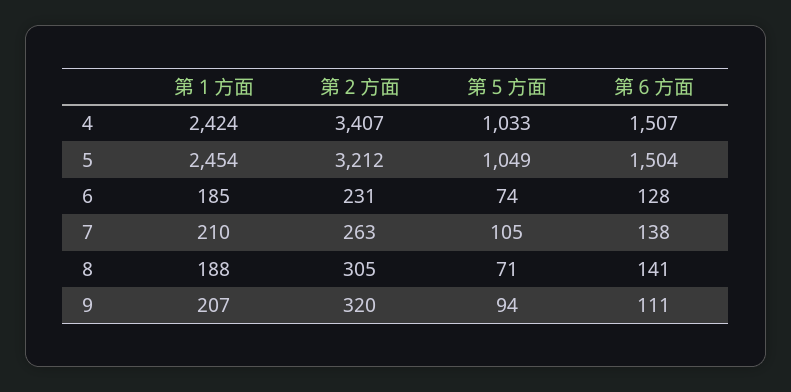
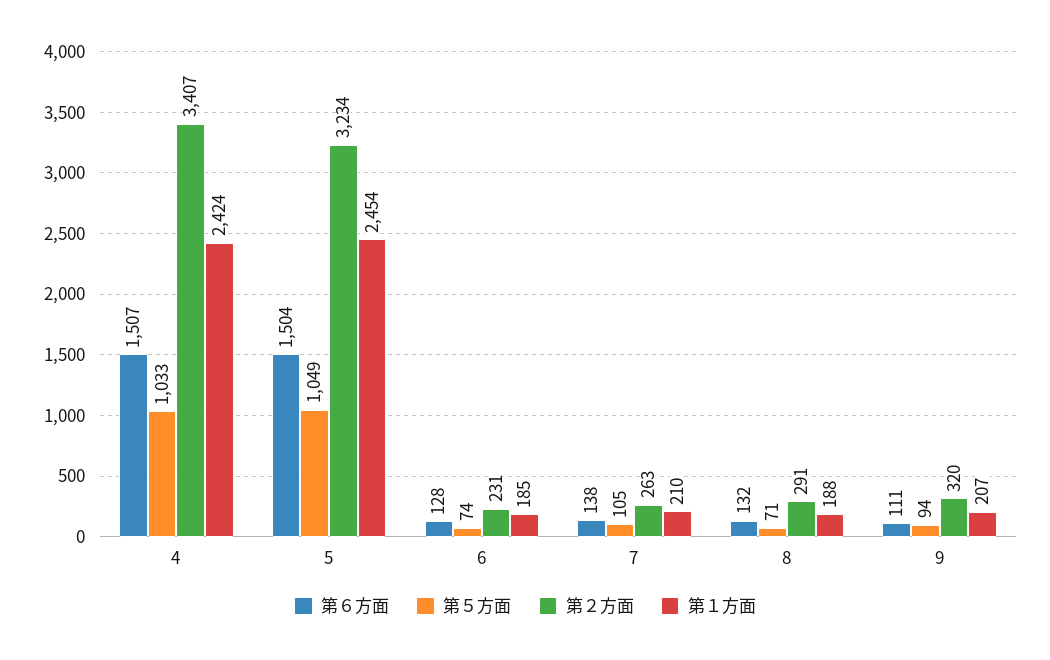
  {
    "第１方面": {
      "4": 2424,
      "5": 2454,
      "6": 185,
      "7": 210,
      "8": 188,
      "9": 207
    },
    "第２方面": {
      "4": 3407,
-     "5": 3212,
+     "5": 3234,
      "6": 231,
      "7": 263,
-     "8": 305,
+     "8": 291,
      "9": 320
    },
    "第５方面": {
      "4": 1033,
      "5": 1049,
      "6": 74,
      "7": 105,
      "8": 71,
      "9": 94
    },
    "第６方面": {
      "4": 1507,
      "5": 1504,
      "6": 128,
      "7": 138,
-     "8": 141,
+     "8": 132,
      "9": 111
    }
  }

